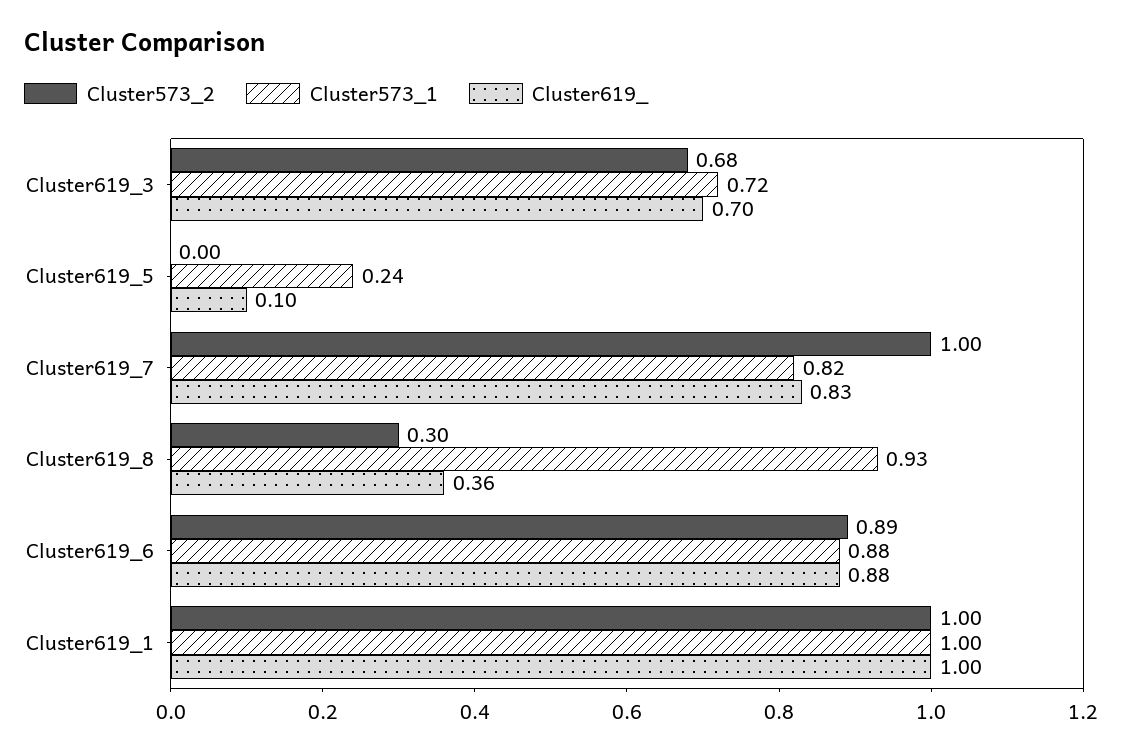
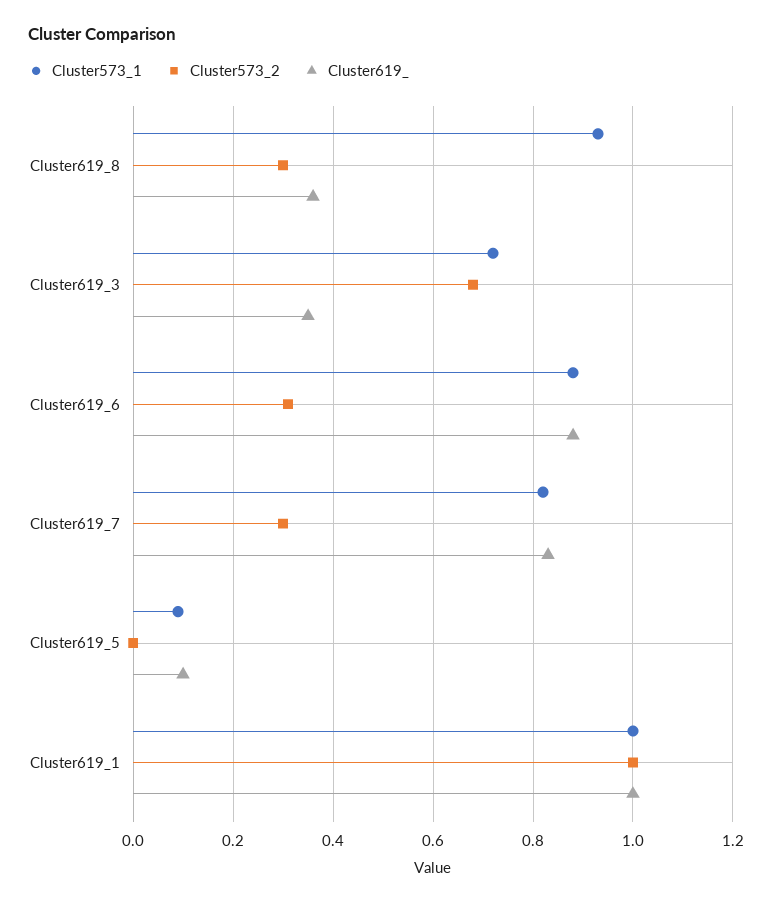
  {
    "Cluster573_2": {
      "Cluster619_3": 0.68,
      "Cluster619_5": 0,
-     "Cluster619_7": 1,
+     "Cluster619_7": 0.3,
      "Cluster619_8": 0.3,
-     "Cluster619_6": 0.89,
+     "Cluster619_6": 0.3,
      "Cluster619_1": 1
    },
    "Cluster573_1": {
      "Cluster619_3": 0.72,
-     "Cluster619_5": 0.24,
+     "Cluster619_5": 0.1,
      "Cluster619_7": 0.82,
      "Cluster619_8": 0.93,
      "Cluster619_6": 0.88,
      "Cluster619_1": 1
    },
    "Cluster619_": {
-     "Cluster619_3": 0.7,
+     "Cluster619_3": 0.35,
      "Cluster619_5": 0.1,
      "Cluster619_7": 0.83,
      "Cluster619_8": 0.36,
      "Cluster619_6": 0.88,
      "Cluster619_1": 1
    }
  }

